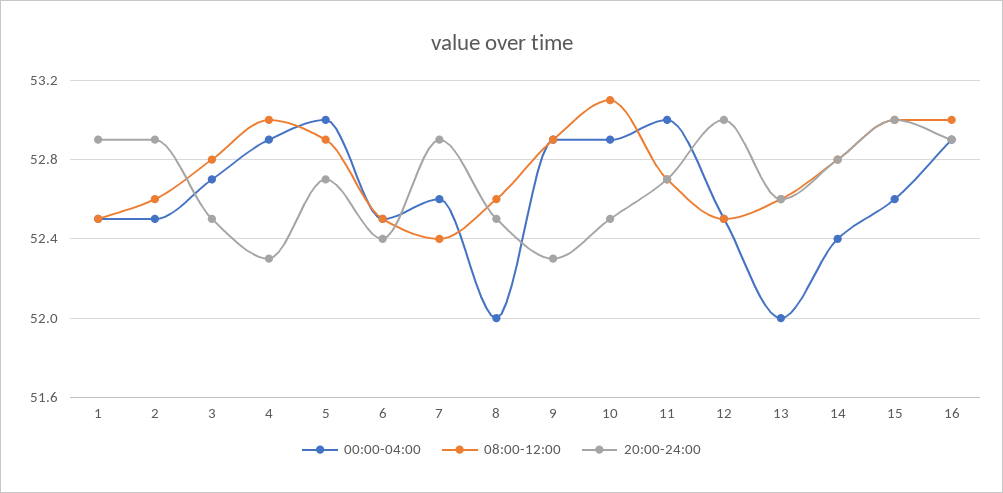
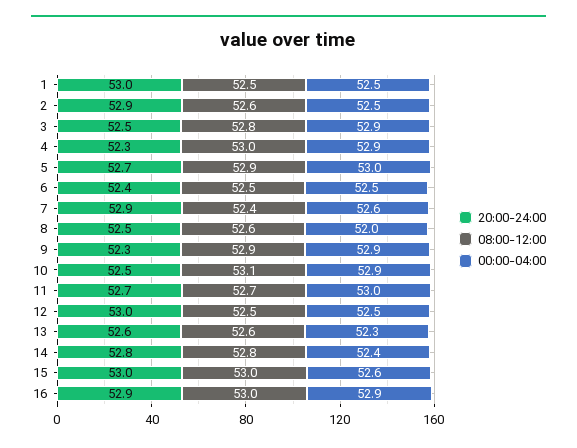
  {
    "00:00-04:00": {
      "1": 52.5,
      "2": 52.5,
-     "3": 52.7,
+     "3": 52.9,
      "4": 52.9,
      "5": 53,
      "6": 52.5,
      "7": 52.6,
      "8": 52,
      "9": 52.9,
      "10": 52.9,
      "11": 53,
      "12": 52.5,
-     "13": 52,
+     "13": 52.3,
      "14": 52.4,
      "15": 52.6,
      "16": 52.9
    },
    "08:00-12:00": {
      "1": 52.5,
      "2": 52.6,
      "3": 52.8,
      "4": 53,
      "5": 52.9,
      "6": 52.5,
      "7": 52.4,
      "8": 52.6,
      "9": 52.9,
      "10": 53.1,
      "11": 52.7,
      "12": 52.5,
      "13": 52.6,
      "14": 52.8,
      "15": 53,
      "16": 53
    },
    "20:00-24:00": {
-     "1": 52.9,
+     "1": 53,
      "2": 52.9,
      "3": 52.5,
      "4": 52.3,
      "5": 52.7,
      "6": 52.4,
      "7": 52.9,
      "8": 52.5,
      "9": 52.3,
      "10": 52.5,
      "11": 52.7,
      "12": 53,
      "13": 52.6,
      "14": 52.8,
      "15": 53,
      "16": 52.9
    }
  }

